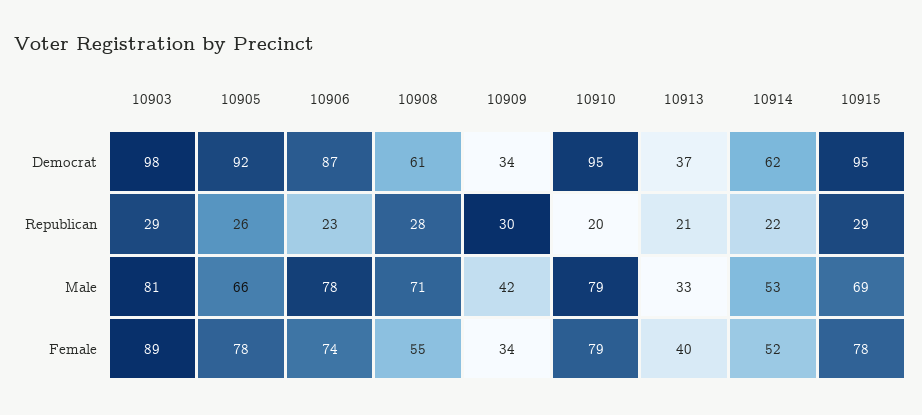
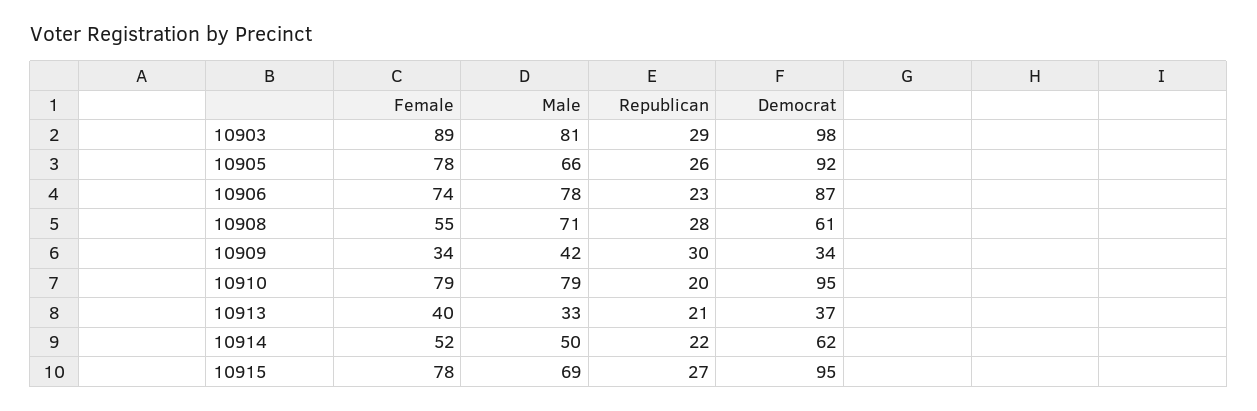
  {
    "10903": {
      "Democrat": 98,
      "Republican": 29,
      "Male": 81,
      "Female": 89
    },
    "10905": {
      "Democrat": 92,
      "Republican": 26,
      "Male": 66,
      "Female": 78
    },
    "10906": {
      "Democrat": 87,
      "Republican": 23,
      "Male": 78,
      "Female": 74
    },
    "10908": {
      "Democrat": 61,
      "Republican": 28,
      "Male": 71,
      "Female": 55
    },
    "10909": {
      "Democrat": 34,
      "Republican": 30,
      "Male": 42,
      "Female": 34
    },
    "10910": {
      "Democrat": 95,
      "Republican": 20,
      "Male": 79,
      "Female": 79
    },
    "10913": {
      "Democrat": 37,
      "Republican": 21,
      "Male": 33,
      "Female": 40
    },
    "10914": {
      "Democrat": 62,
      "Republican": 22,
-     "Male": 53,
+     "Male": 50,
      "Female": 52
    },
    "10915": {
      "Democrat": 95,
-     "Republican": 29,
+     "Republican": 27,
      "Male": 69,
      "Female": 78
    }
  }

